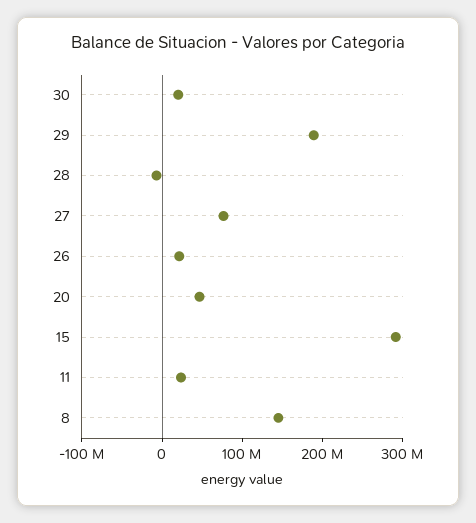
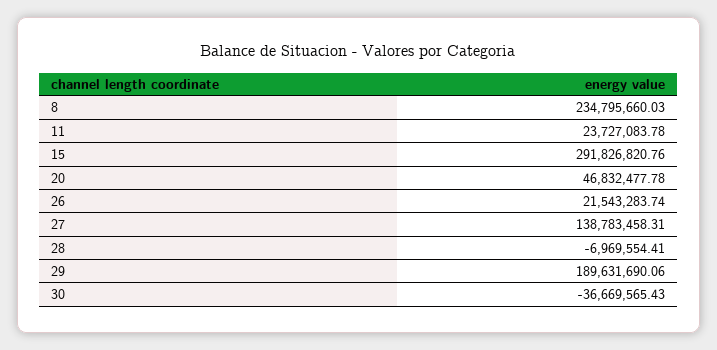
  {
-   "30": 20000000,
+   "30": -36669565.43,
    "29": 189631690.06,
    "28": -6969554.41,
-   "27": 80000000,
+   "27": 138783458.31,
    "26": 21543283.74,
    "20": 46832477.78,
    "15": 291826820.76,
    "11": 23727083.78,
-   "8": 140000000
+   "8": 234795660.03
  }

